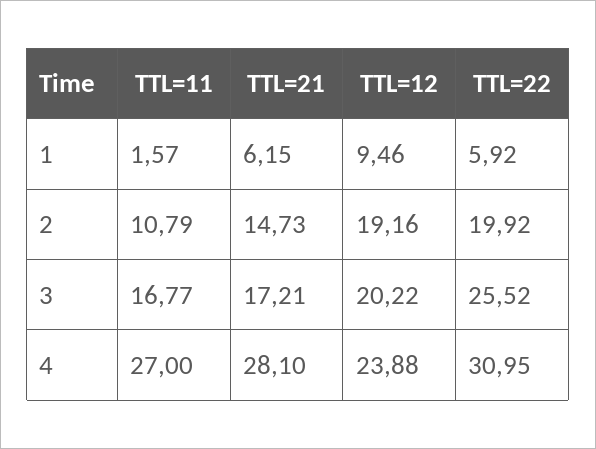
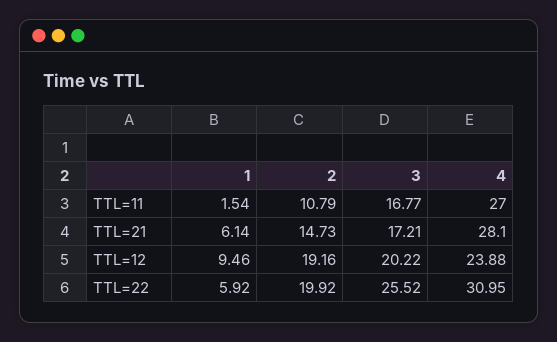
  {
    "TTL=11": {
-     "1": 1.57,
+     "1": 1.54,
      "2": 10.79,
      "3": 16.77,
      "4": 27
    },
    "TTL=21": {
-     "1": 6.15,
+     "1": 6.14,
      "2": 14.73,
      "3": 17.21,
      "4": 28.1
    },
    "TTL=12": {
      "1": 9.46,
      "2": 19.16,
      "3": 20.22,
      "4": 23.88
    },
    "TTL=22": {
      "1": 5.92,
      "2": 19.92,
      "3": 25.52,
      "4": 30.95
    }
  }

